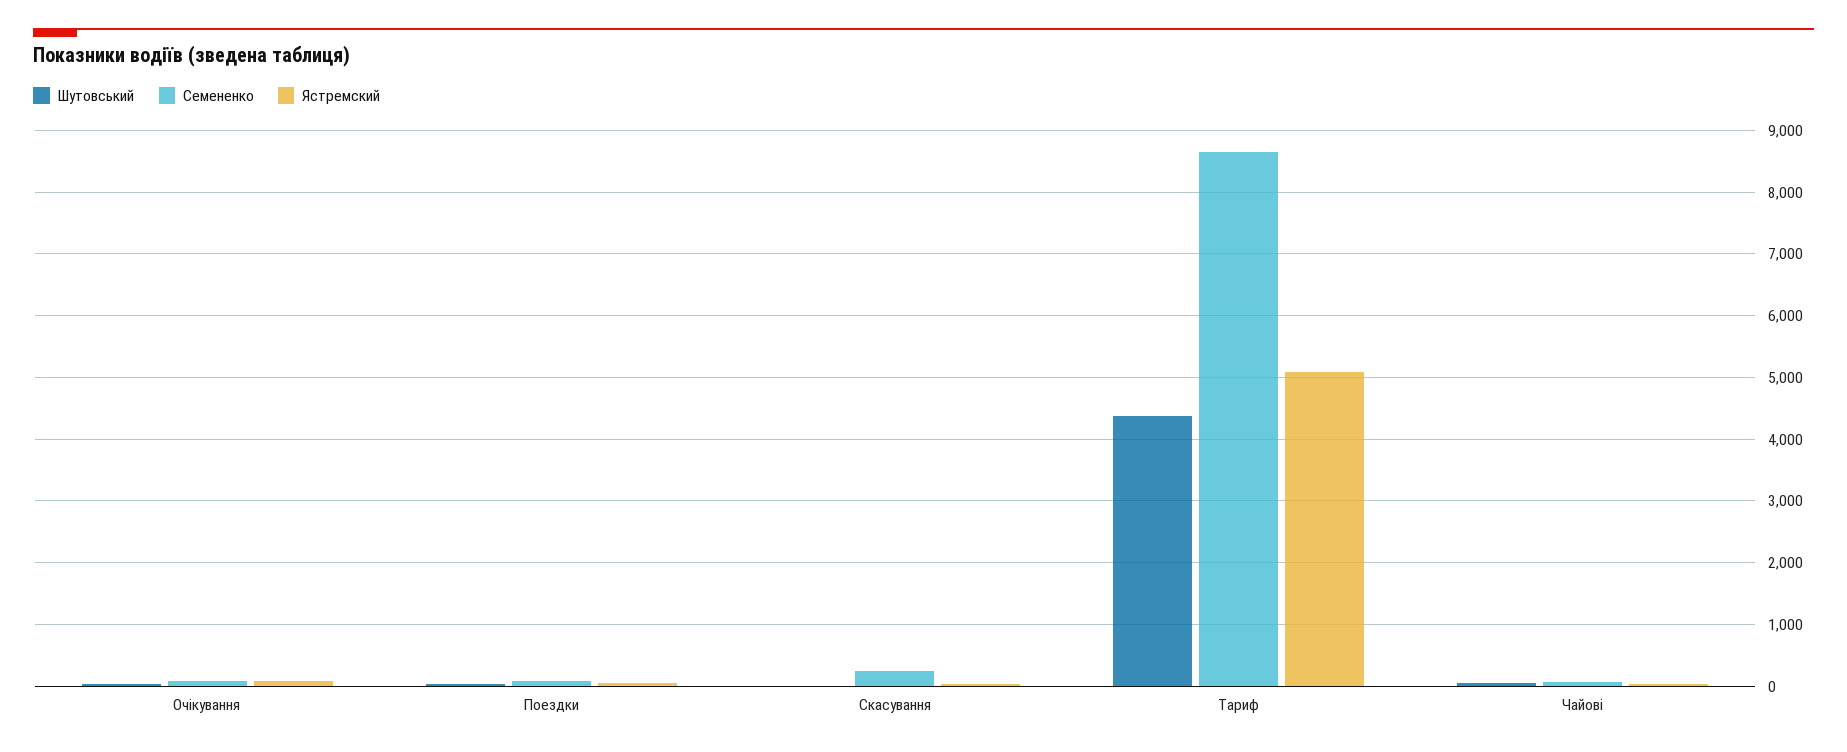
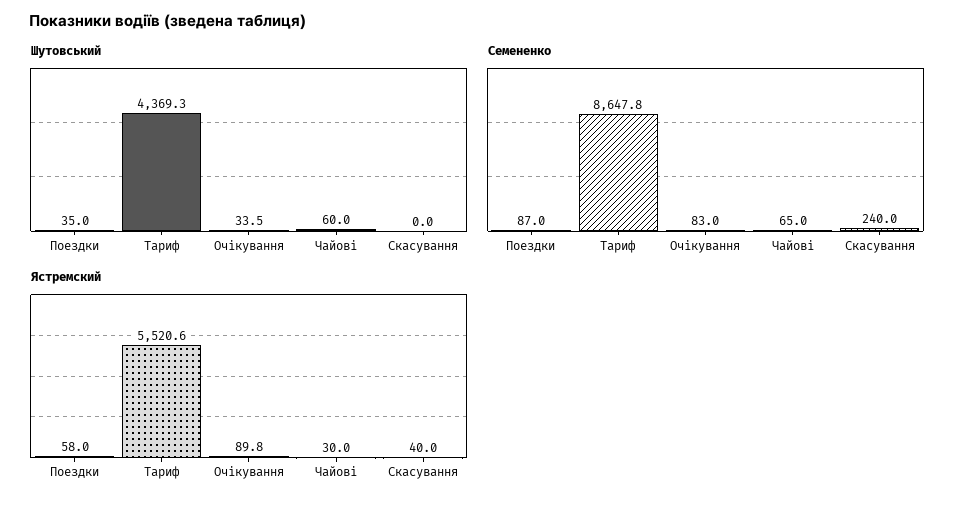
  {
    "Шутовський": {
      "Очікування": 33.5,
      "Поездки": 35,
      "Скасування": 0,
      "Тариф": 4369.3,
      "Чайові": 60
    },
    "Семененко": {
      "Очікування": 83,
      "Поездки": 87,
      "Скасування": 240,
      "Тариф": 8647.8,
      "Чайові": 65
    },
    "Ястремский": {
      "Очікування": 89.8,
      "Поездки": 58,
      "Скасування": 40,
-     "Тариф": 5100,
+     "Тариф": 5520.6,
      "Чайові": 30
    }
  }

